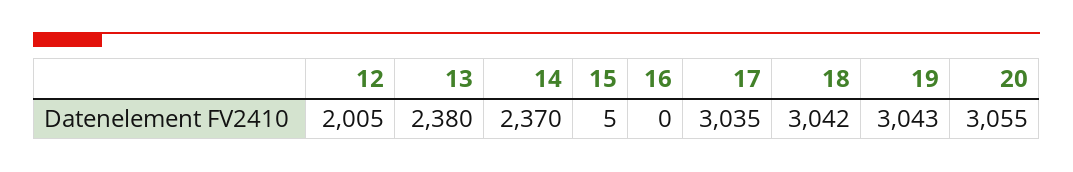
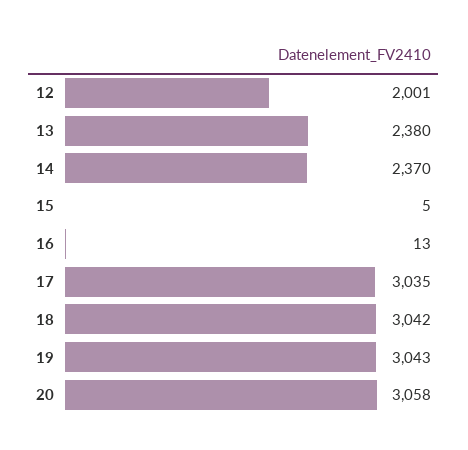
  {
-   "12": 2005,
+   "12": 2001,
    "13": 2380,
    "14": 2370,
    "15": 5,
-   "16": 0,
+   "16": 13,
    "17": 3035,
    "18": 3042,
    "19": 3043,
-   "20": 3055
+   "20": 3058
  }

